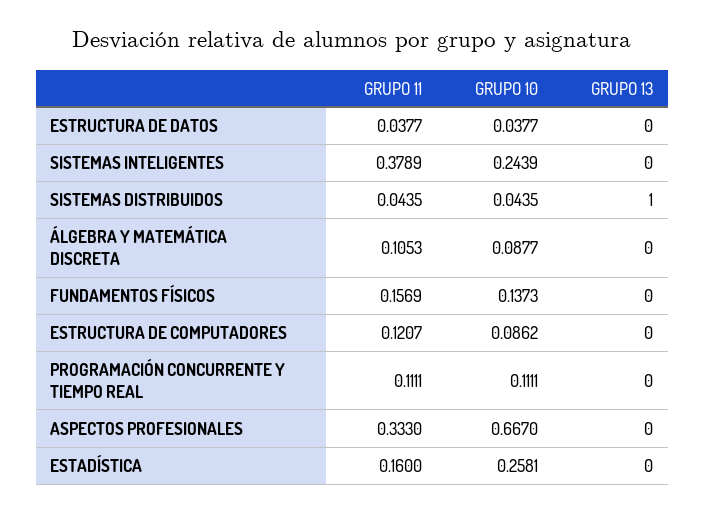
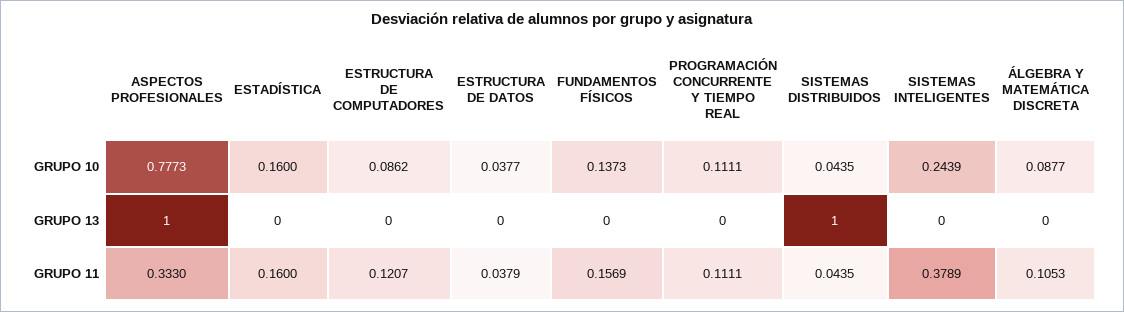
  {
    "GRUPO 11": {
-     "ESTRUCTURA DE DATOS": 0.0377,
+     "ESTRUCTURA DE DATOS": 0.0379,
      "SISTEMAS INTELIGENTES": 0.3789,
      "SISTEMAS DISTRIBUIDOS": 0.0435,
      "ÁLGEBRA Y MATEMÁTICA DISCRETA": 0.1053,
      "FUNDAMENTOS FÍSICOS": 0.1569,
      "ESTRUCTURA DE COMPUTADORES": 0.1207,
      "PROGRAMACIÓN CONCURRENTE Y TIEMPO REAL": 0.1111,
      "ASPECTOS PROFESIONALES": 0.333,
      "ESTADÍSTICA": 0.16
    },
    "GRUPO 10": {
      "ESTRUCTURA DE DATOS": 0.0377,
      "SISTEMAS INTELIGENTES": 0.2439,
      "SISTEMAS DISTRIBUIDOS": 0.0435,
      "ÁLGEBRA Y MATEMÁTICA DISCRETA": 0.0877,
      "FUNDAMENTOS FÍSICOS": 0.1373,
      "ESTRUCTURA DE COMPUTADORES": 0.0862,
      "PROGRAMACIÓN CONCURRENTE Y TIEMPO REAL": 0.1111,
-     "ASPECTOS PROFESIONALES": 0.667,
+     "ASPECTOS PROFESIONALES": 0.7773,
-     "ESTADÍSTICA": 0.2581
+     "ESTADÍSTICA": 0.16
    },
    "GRUPO 13": {
      "ESTRUCTURA DE DATOS": 0,
      "SISTEMAS INTELIGENTES": 0,
      "SISTEMAS DISTRIBUIDOS": 1,
      "ÁLGEBRA Y MATEMÁTICA DISCRETA": 0,
      "FUNDAMENTOS FÍSICOS": 0,
      "ESTRUCTURA DE COMPUTADORES": 0,
      "PROGRAMACIÓN CONCURRENTE Y TIEMPO REAL": 0,
-     "ASPECTOS PROFESIONALES": 0,
+     "ASPECTOS PROFESIONALES": 1,
      "ESTADÍSTICA": 0
    }
  }

